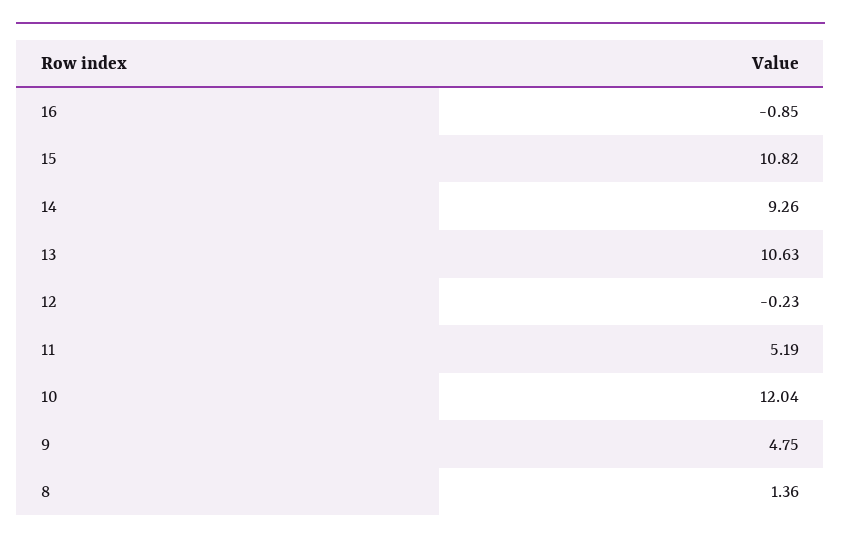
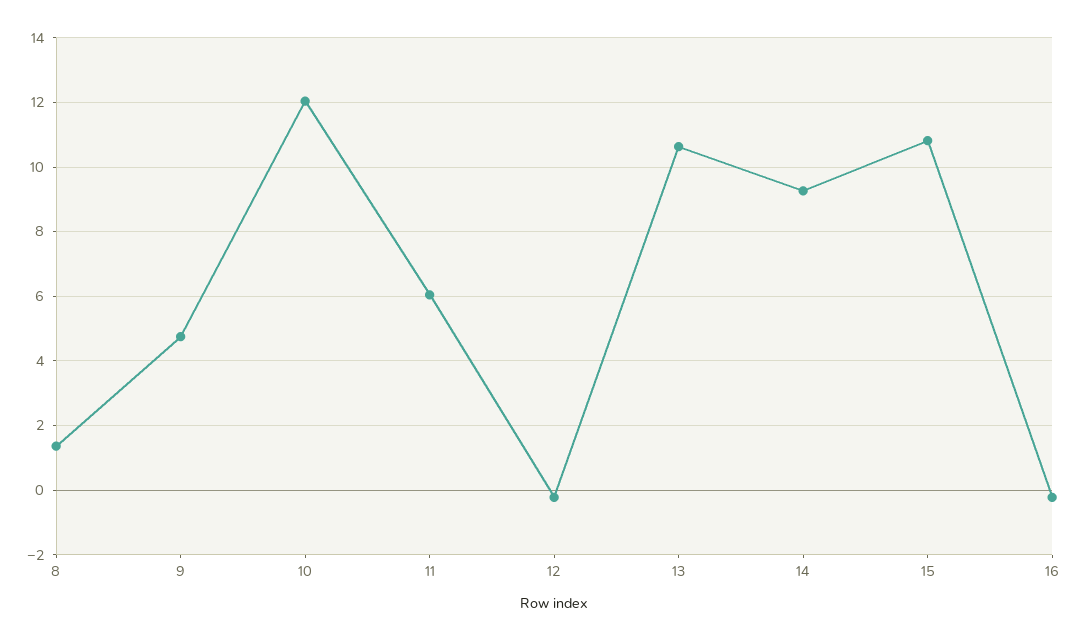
  {
-   "16": -0.85,
+   "16": -0.2,
    "15": 10.82,
    "14": 9.26,
    "13": 10.63,
    "12": -0.23,
-   "11": 5.19,
+   "11": 6,
    "10": 12.04,
    "9": 4.75,
    "8": 1.36
  }

